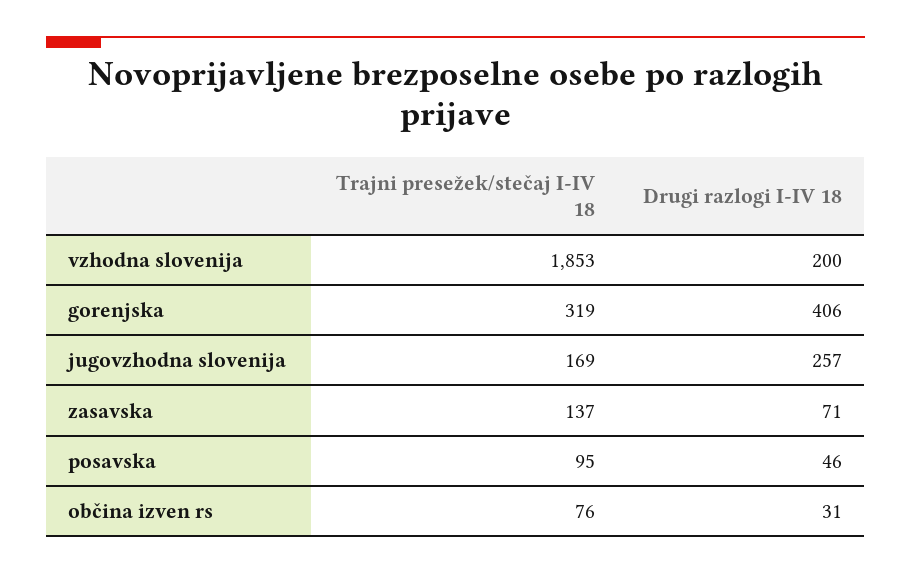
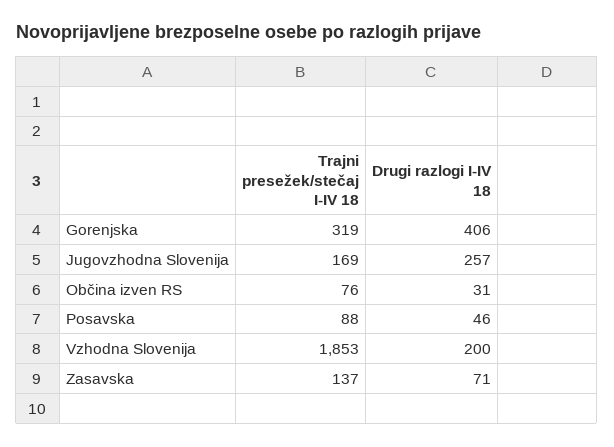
  {
    "Trajni presežek/stečaj I-IV 18": {
      "vzhodna slovenija": 1853,
      "gorenjska": 319,
      "jugovzhodna slovenija": 169,
      "zasavska": 137,
-     "posavska": 95,
+     "posavska": 88,
      "občina izven rs": 76
    },
    "Drugi razlogi I-IV 18": {
      "vzhodna slovenija": 200,
      "gorenjska": 406,
      "jugovzhodna slovenija": 257,
      "zasavska": 71,
      "posavska": 46,
      "občina izven rs": 31
    }
  }

